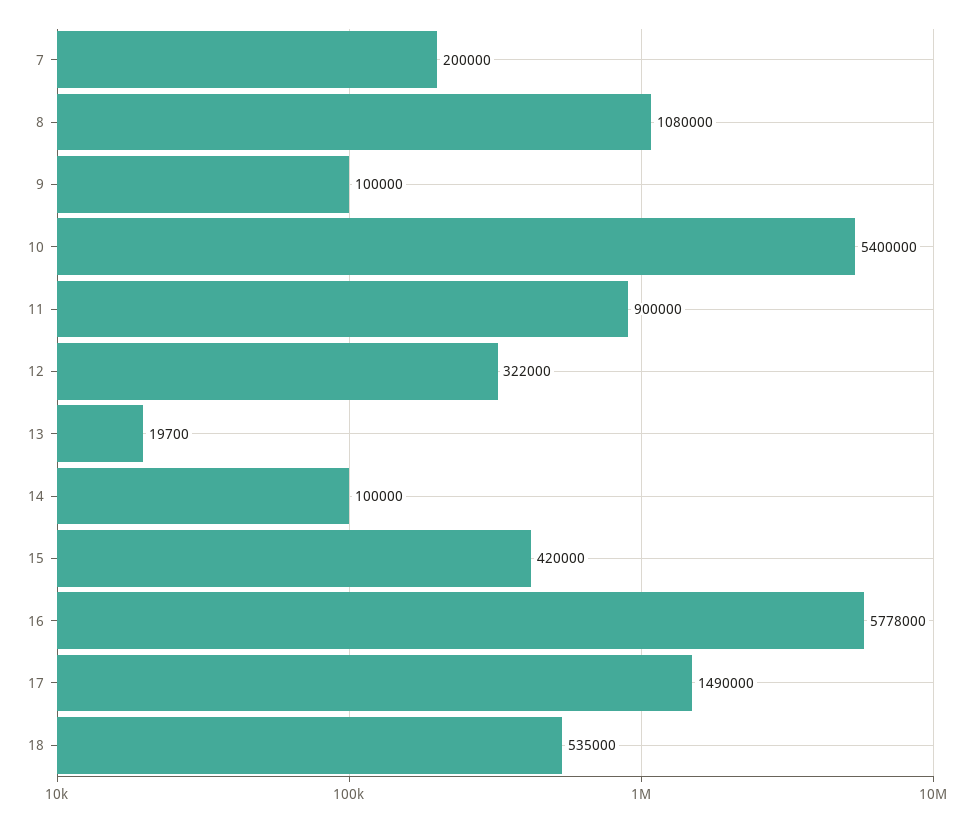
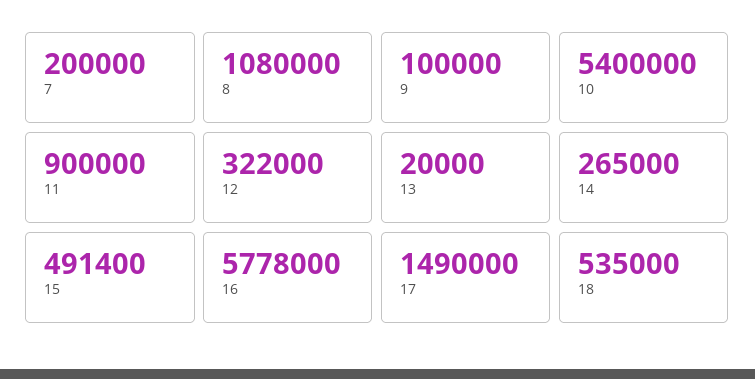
  {
    "7": 200000,
    "8": 1080000,
    "9": 100000,
    "10": 5400000,
    "11": 900000,
    "12": 322000,
-   "13": 19700,
+   "13": 20000,
-   "14": 100000,
+   "14": 265000,
-   "15": 420000,
+   "15": 491400,
    "16": 5778000,
    "17": 1490000,
    "18": 535000
  }

